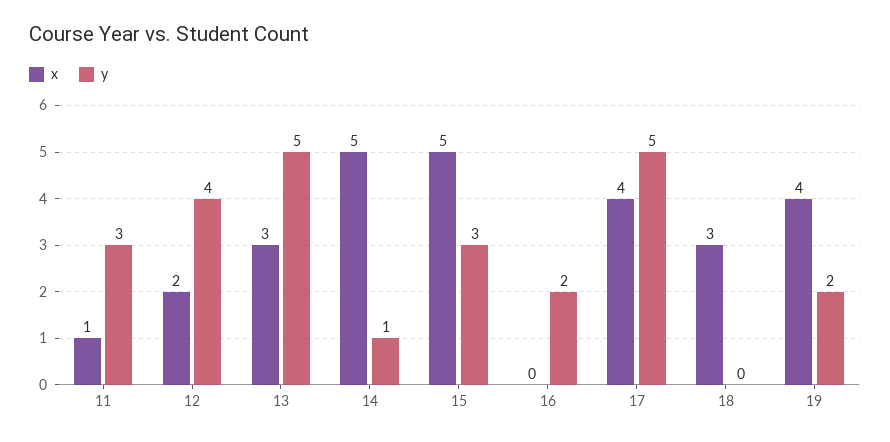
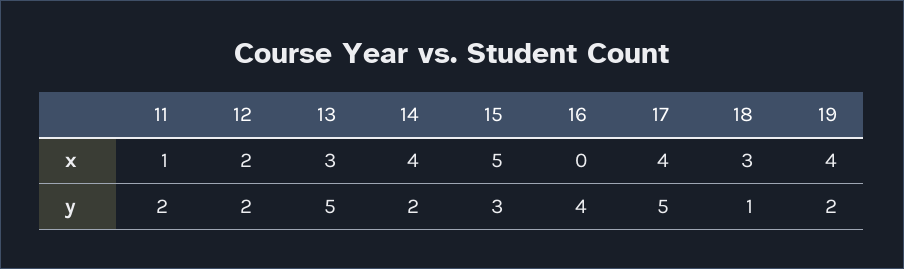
  {
    "x": {
      "11": 1,
      "12": 2,
      "13": 3,
-     "14": 5,
+     "14": 4,
      "15": 5,
      "16": 0,
      "17": 4,
      "18": 3,
      "19": 4
    },
    "y": {
-     "11": 3,
+     "11": 2,
-     "12": 4,
+     "12": 2,
      "13": 5,
-     "14": 1,
+     "14": 2,
      "15": 3,
-     "16": 2,
+     "16": 4,
      "17": 5,
-     "18": 0,
+     "18": 1,
      "19": 2
    }
  }

